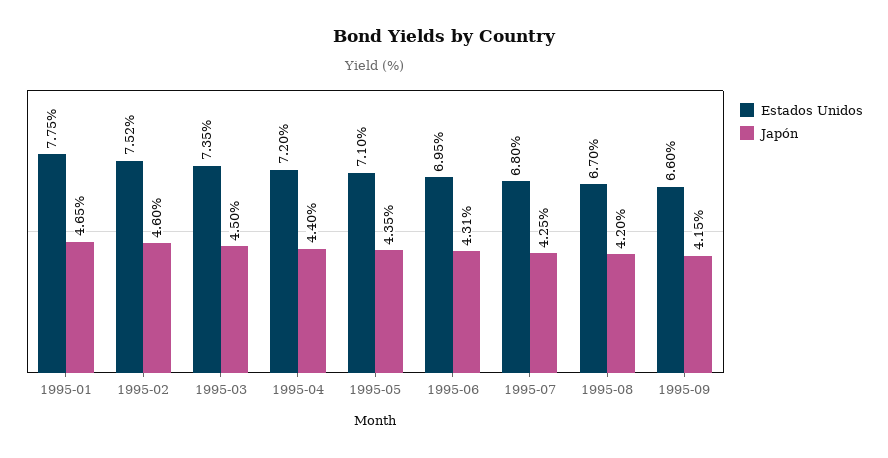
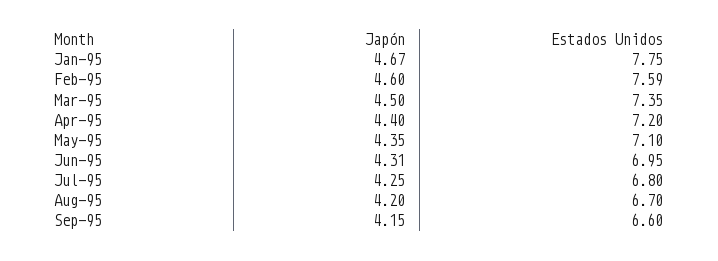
  {
    "Estados Unidos": {
      "1995-01": 7.75,
-     "1995-02": 7.52,
+     "1995-02": 7.59,
      "1995-03": 7.35,
      "1995-04": 7.2,
      "1995-05": 7.1,
      "1995-06": 6.95,
      "1995-07": 6.8,
      "1995-08": 6.7,
      "1995-09": 6.6
    },
    "Japón": {
-     "1995-01": 4.65,
+     "1995-01": 4.67,
      "1995-02": 4.6,
      "1995-03": 4.5,
      "1995-04": 4.4,
      "1995-05": 4.35,
      "1995-06": 4.31,
      "1995-07": 4.25,
      "1995-08": 4.2,
      "1995-09": 4.15
    }
  }

